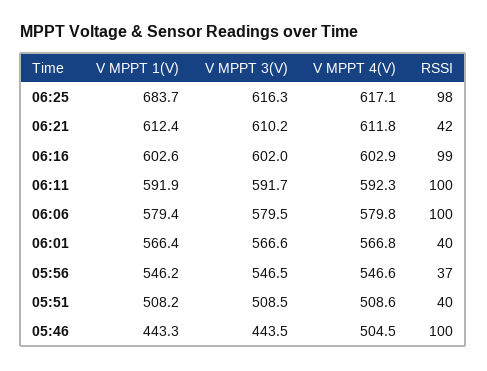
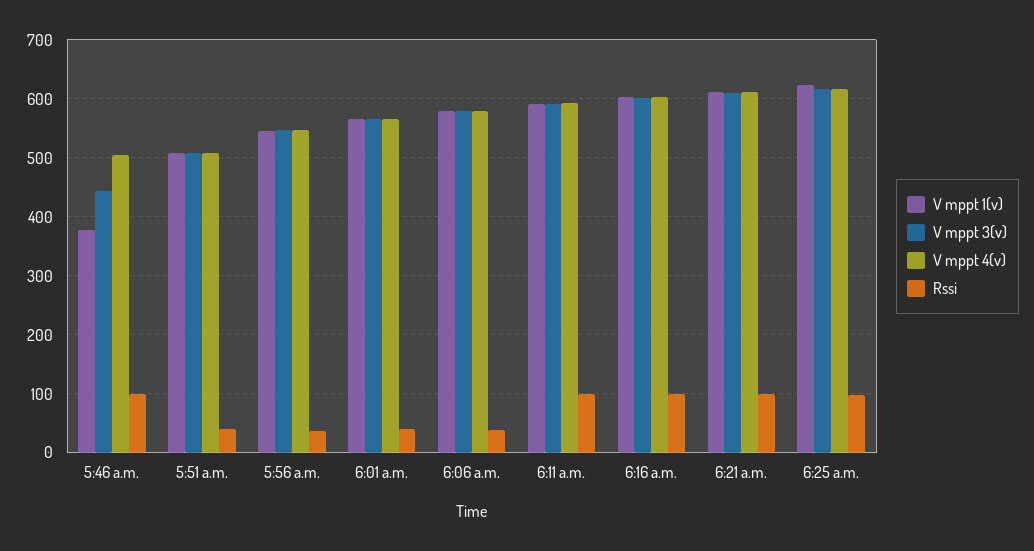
  {
    "V MPPT 1(V)": {
-     "06:25": 683.7,
+     "06:25": 620,
      "06:21": 612.4,
      "06:16": 602.6,
      "06:11": 591.9,
      "06:06": 579.4,
      "06:01": 566.4,
      "05:56": 546.2,
      "05:51": 508.2,
-     "05:46": 443.3
+     "05:46": 380
    },
    "V MPPT 3(V)": {
      "06:25": 616.3,
      "06:21": 610.2,
      "06:16": 602,
      "06:11": 591.7,
      "06:06": 579.5,
      "06:01": 566.6,
      "05:56": 546.5,
      "05:51": 508.5,
      "05:46": 443.5
    },
    "V MPPT 4(V)": {
      "06:25": 617.1,
      "06:21": 611.8,
      "06:16": 602.9,
      "06:11": 592.3,
      "06:06": 579.8,
      "06:01": 566.8,
      "05:56": 546.6,
      "05:51": 508.6,
      "05:46": 504.5
    },
    "RSSI": {
      "06:25": 98,
-     "06:21": 42,
+     "06:21": 100,
      "06:16": 99,
      "06:11": 100,
-     "06:06": 100,
+     "06:06": 40,
      "06:01": 40,
      "05:56": 37,
      "05:51": 40,
      "05:46": 100
    }
  }

